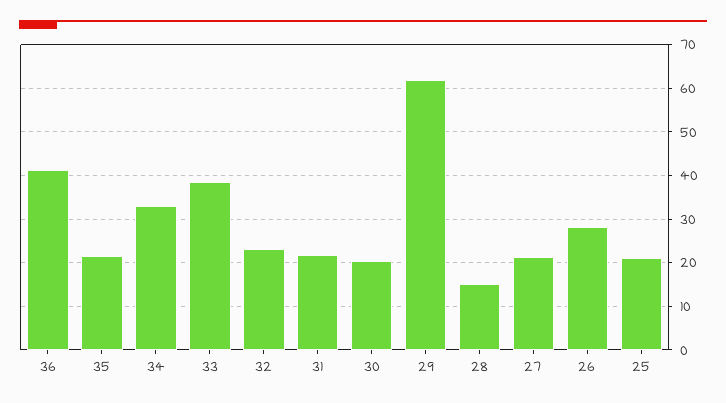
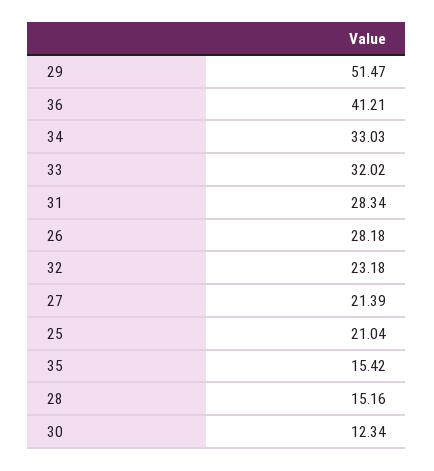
  {
    "36": 41.21,
-   "35": 22,
+   "35": 15.42,
    "34": 33.03,
-   "33": 38,
+   "33": 32.02,
    "32": 23.18,
-   "31": 22,
+   "31": 28.34,
-   "30": 20,
+   "30": 12.34,
-   "29": 62,
+   "29": 51.47,
    "28": 15.16,
    "27": 21.39,
    "26": 28.18,
    "25": 21.04
  }

